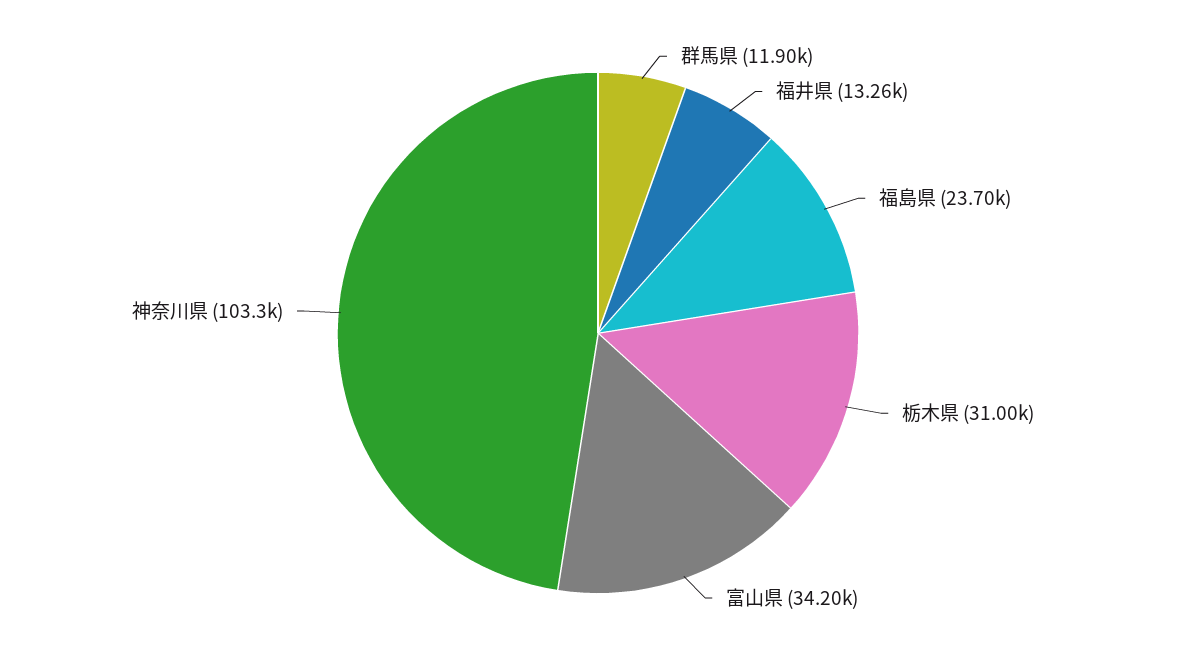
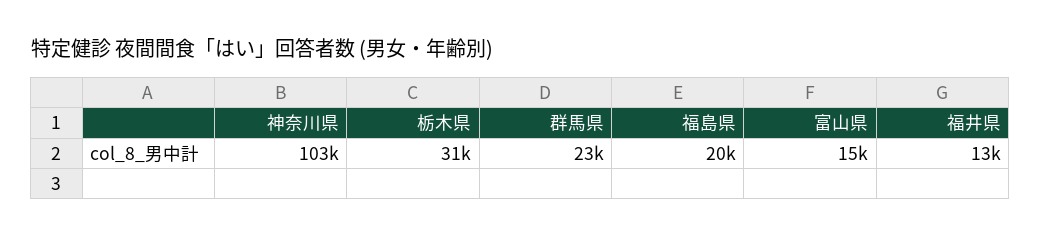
  {
-   "群馬県": 11900,
+   "群馬県": 23000,
    "福井県": 13260,
-   "福島県": 23700,
+   "福島県": 20000,
    "栃木県": 31000,
-   "富山県": 34200,
+   "富山県": 15000,
    "神奈川県": 103300
  }

